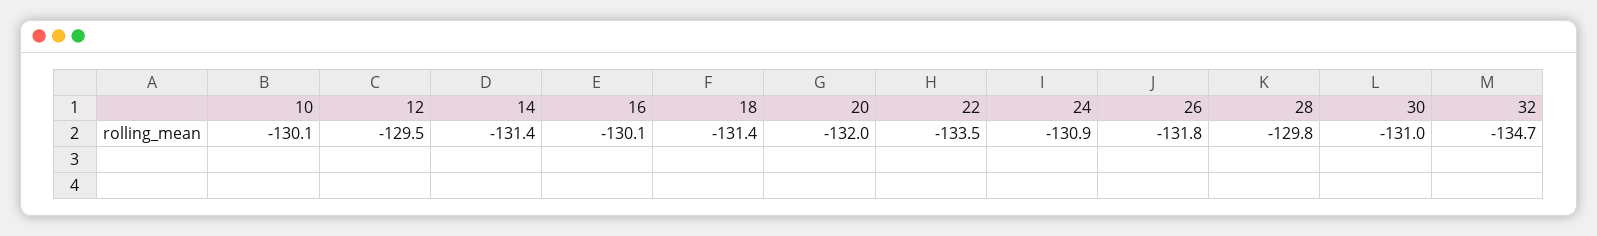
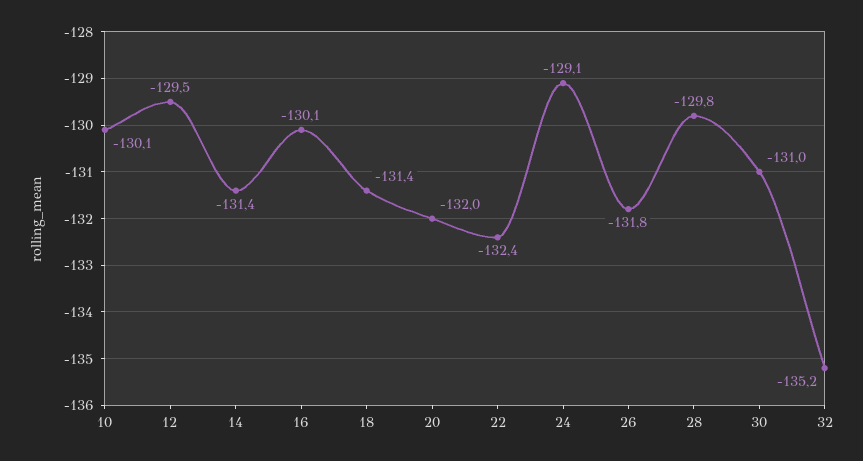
  {
    "10": -130.1,
    "12": -129.5,
    "14": -131.4,
    "16": -130.1,
    "18": -131.4,
    "20": -132,
-   "22": -133.5,
+   "22": -132.4,
-   "24": -130.9,
+   "24": -129.1,
    "26": -131.8,
    "28": -129.8,
    "30": -131,
-   "32": -134.7
+   "32": -135.2
  }

